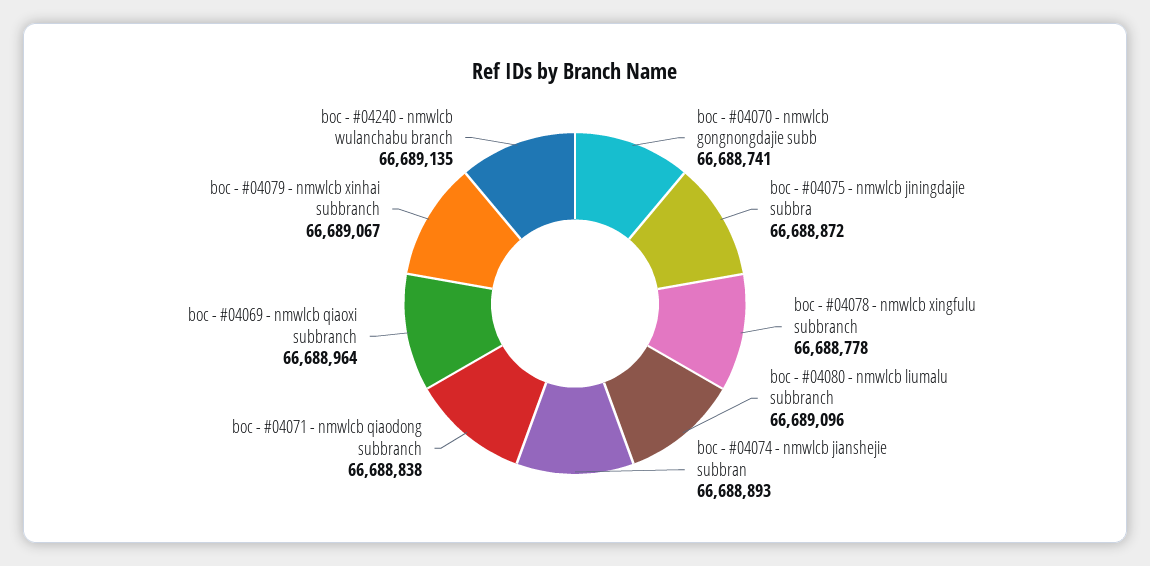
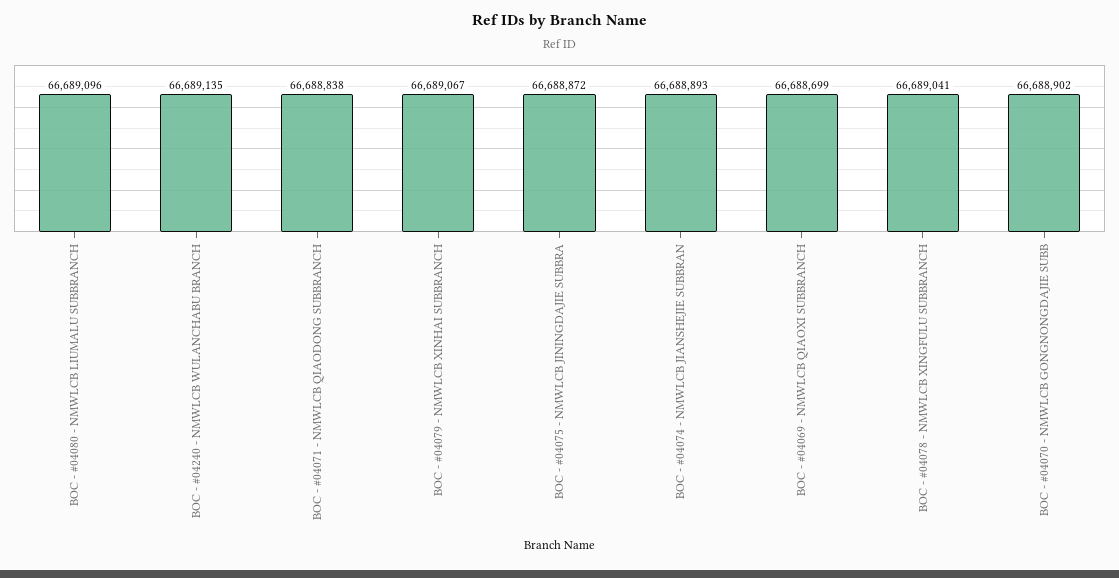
  {
-   "boc - #04070 - nmwlcb gongnongdajie subb": 66688741,
+   "boc - #04070 - nmwlcb gongnongdajie subb": 66688902,
    "boc - #04075 - nmwlcb jiningdajie subbra": 66688872,
-   "boc - #04078 - nmwlcb xingfulu subbranch": 66688778,
+   "boc - #04078 - nmwlcb xingfulu subbranch": 66689041,
    "boc - #04080 - nmwlcb liumalu subbranch": 66689096,
    "boc - #04074 - nmwlcb jianshejie subbran": 66688893,
    "boc - #04071 - nmwlcb qiaodong subbranch": 66688838,
-   "boc - #04069 - nmwlcb qiaoxi subbranch": 66688964,
+   "boc - #04069 - nmwlcb qiaoxi subbranch": 66688699,
    "boc - #04079 - nmwlcb xinhai subbranch": 66689067,
    "boc - #04240 - nmwlcb wulanchabu branch": 66689135
  }

